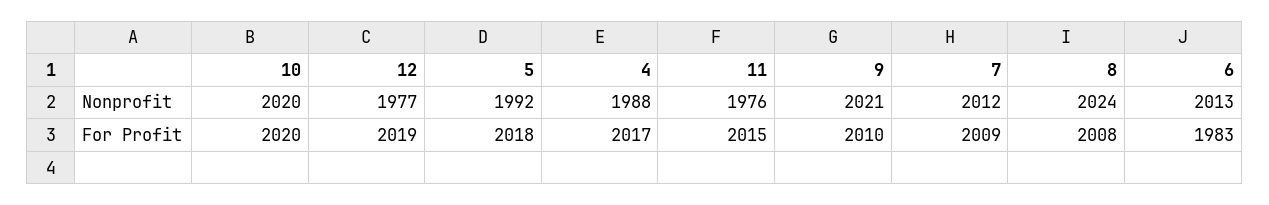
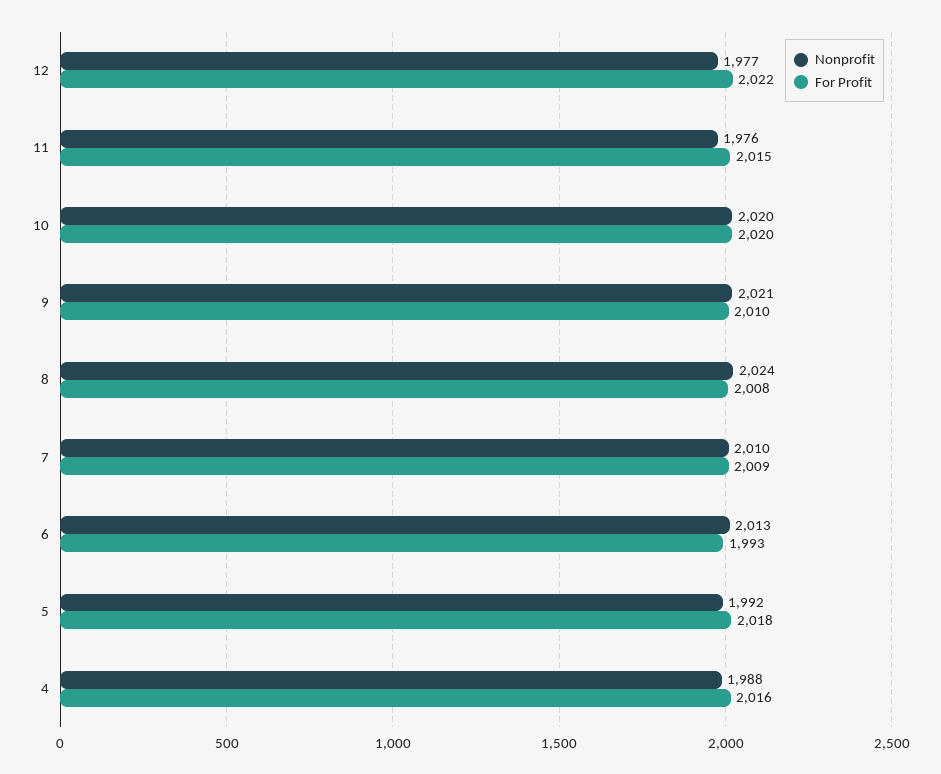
  {
    "Nonprofit": {
      "10": 2020,
      "12": 1977,
      "5": 1992,
      "4": 1988,
      "11": 1976,
      "9": 2021,
-     "7": 2012,
+     "7": 2010,
      "8": 2024,
      "6": 2013
    },
    "For Profit": {
      "10": 2020,
-     "12": 2019,
+     "12": 2022,
      "5": 2018,
-     "4": 2017,
+     "4": 2016,
      "11": 2015,
      "9": 2010,
      "7": 2009,
      "8": 2008,
-     "6": 1983
+     "6": 1993
    }
  }

